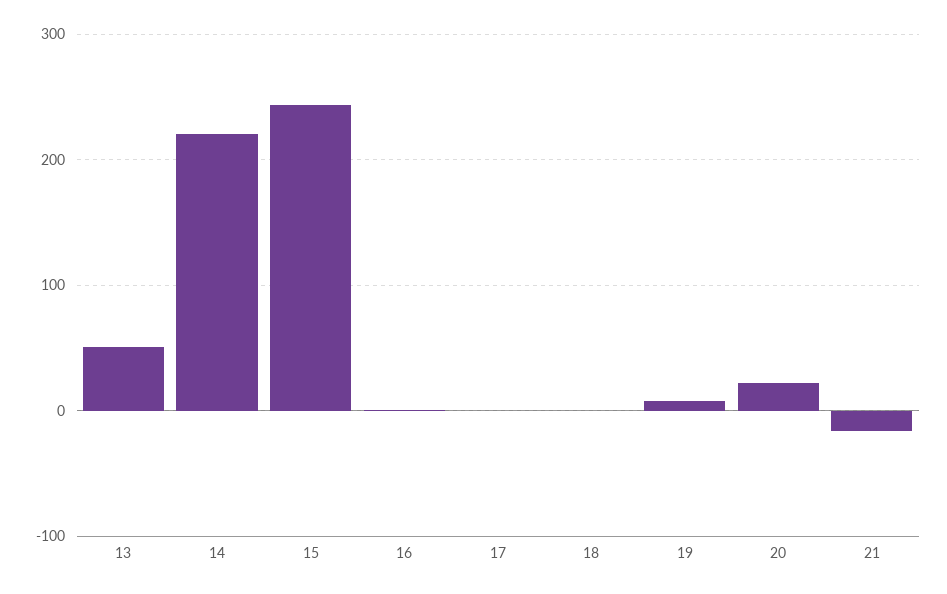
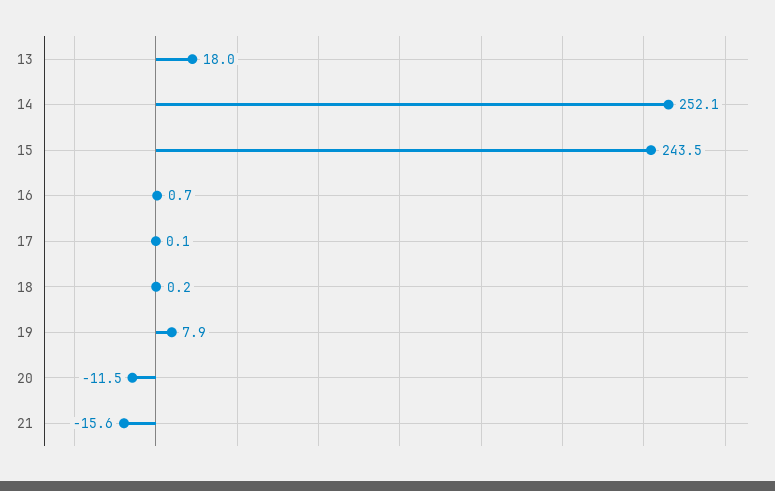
  {
-   "13": 50,
+   "13": 18,
-   "14": 220,
+   "14": 252.1,
    "15": 243.5,
    "16": 0.7,
    "17": 0.1,
    "18": 0.2,
    "19": 7.9,
-   "20": 20,
+   "20": -11.5,
    "21": -15.6
  }

